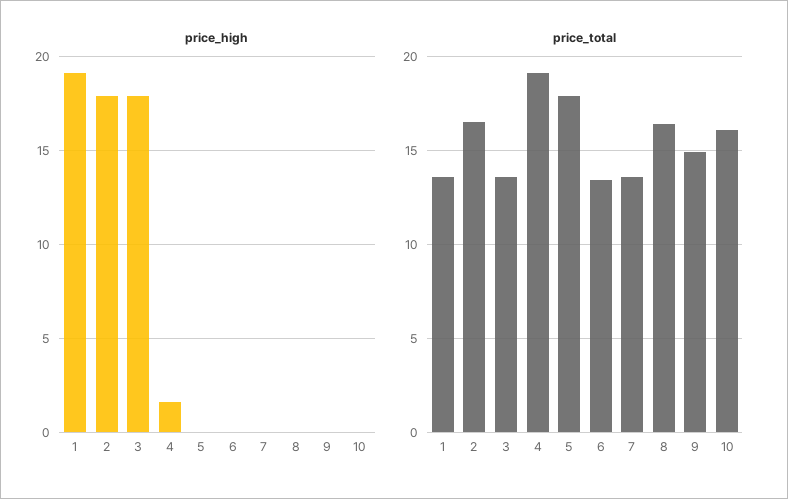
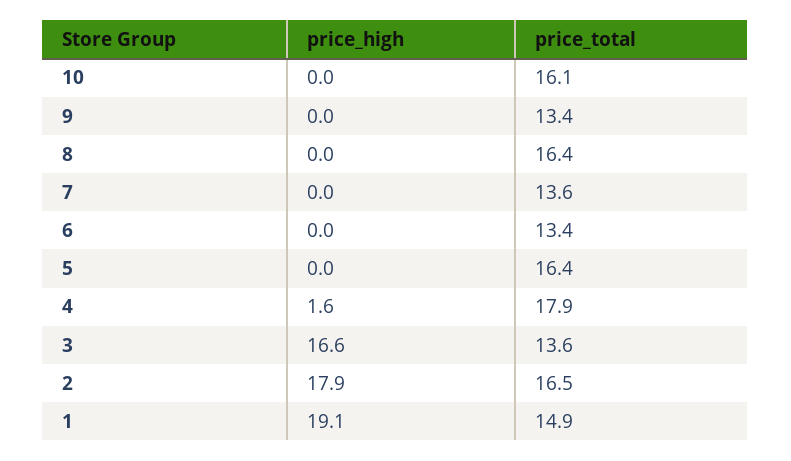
  {
    "price_high": {
      "1": 19.1,
      "2": 17.9,
-     "3": 18,
+     "3": 16.6,
      "4": 1.6,
      "5": 0,
      "6": 0,
      "7": 0,
      "8": 0,
      "9": 0,
      "10": 0
    },
    "price_total": {
-     "1": 13.5,
+     "1": 14.9,
      "2": 16.5,
      "3": 13.6,
-     "4": 19,
+     "4": 17.9,
-     "5": 18,
+     "5": 16.4,
      "6": 13.4,
      "7": 13.6,
      "8": 16.4,
-     "9": 15,
+     "9": 13.4,
      "10": 16.1
    }
  }

